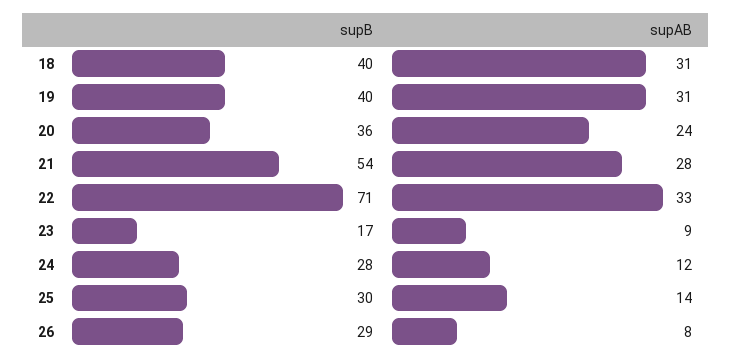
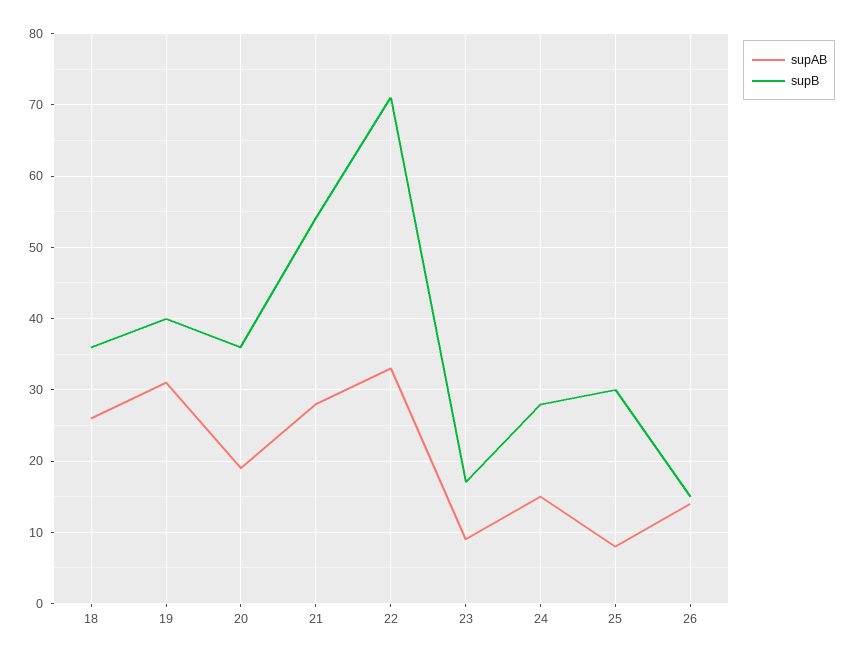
  {
    "supB": {
-     "18": 40,
+     "18": 36,
      "19": 40,
      "20": 36,
      "21": 54,
      "22": 71,
      "23": 17,
      "24": 28,
      "25": 30,
-     "26": 29
+     "26": 15
    },
    "supAB": {
-     "18": 31,
+     "18": 26,
      "19": 31,
-     "20": 24,
+     "20": 19,
      "21": 28,
      "22": 33,
      "23": 9,
-     "24": 12,
+     "24": 15,
-     "25": 14,
+     "25": 8,
-     "26": 8
+     "26": 14
    }
  }

